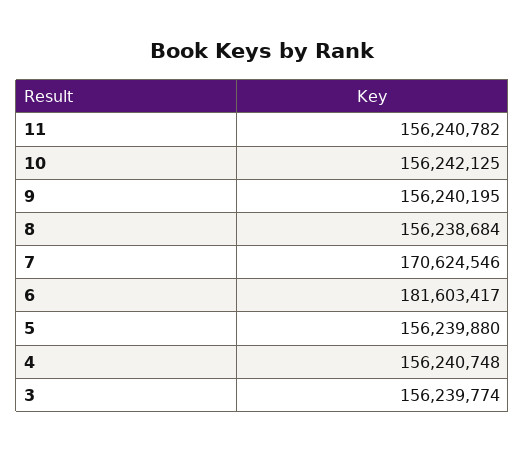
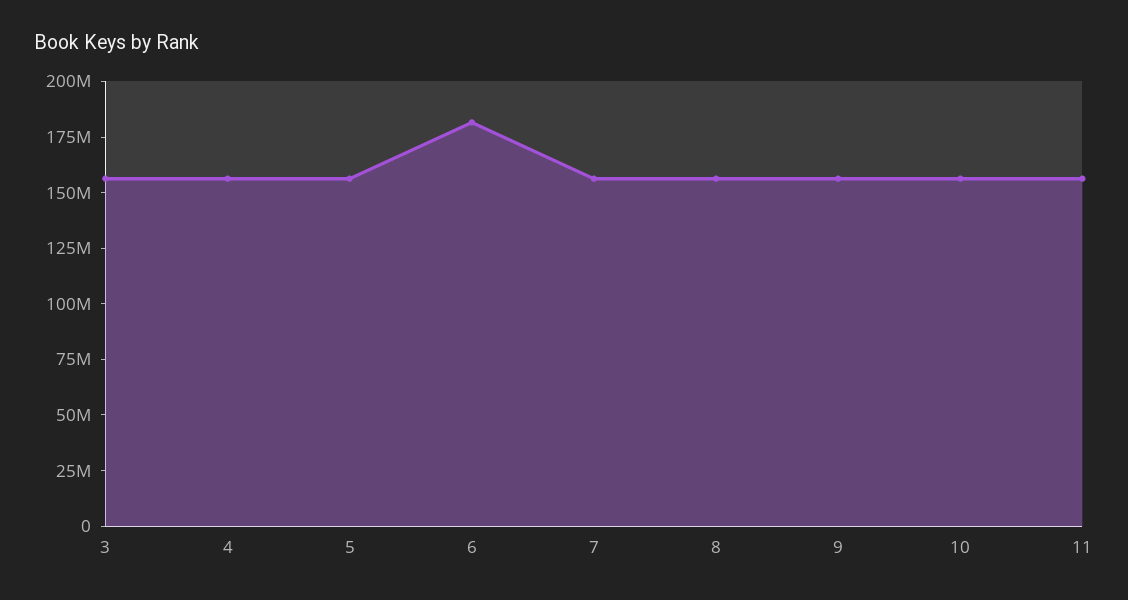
  {
    "11": 156240782,
    "10": 156242125,
    "9": 156240195,
    "8": 156238684,
-   "7": 170624546,
+   "7": 155000000,
    "6": 181603417,
    "5": 156239880,
    "4": 156240748,
    "3": 156239774
  }

